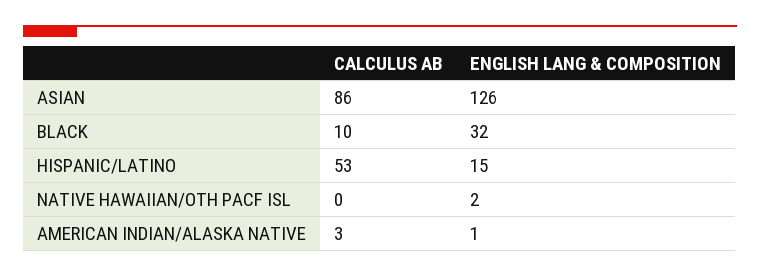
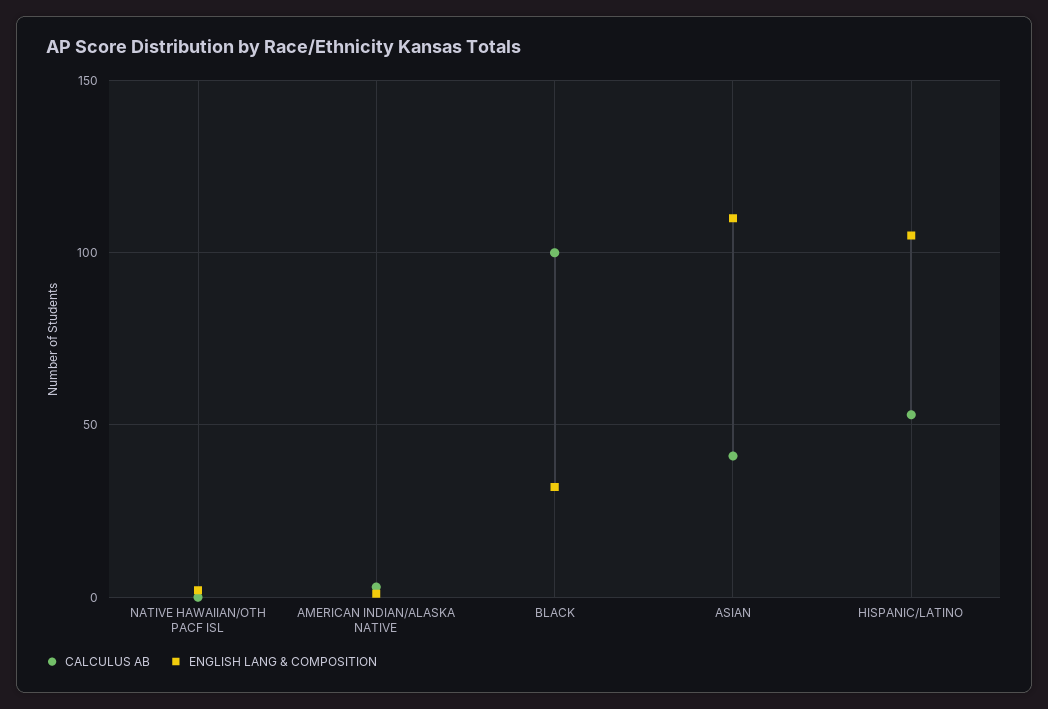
  {
    "CALCULUS AB": {
-     "ASIAN": 86,
+     "ASIAN": 40,
-     "BLACK": 10,
+     "BLACK": 100,
      "HISPANIC/LATINO": 53,
      "NATIVE HAWAIIAN/OTH PACF ISL": 0,
      "AMERICAN INDIAN/ALASKA NATIVE": 3
    },
    "ENGLISH LANG & COMPOSITION": {
-     "ASIAN": 126,
+     "ASIAN": 110,
      "BLACK": 32,
-     "HISPANIC/LATINO": 15,
+     "HISPANIC/LATINO": 105,
      "NATIVE HAWAIIAN/OTH PACF ISL": 2,
      "AMERICAN INDIAN/ALASKA NATIVE": 1
    }
  }

